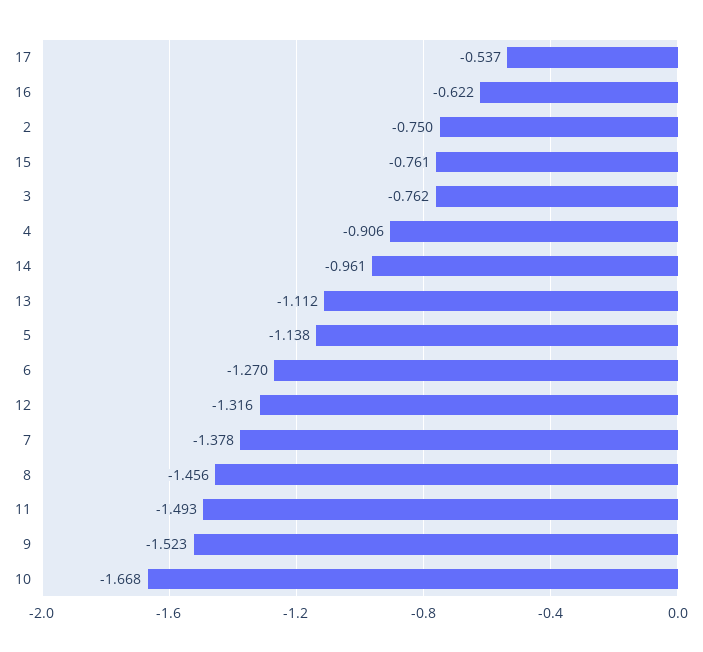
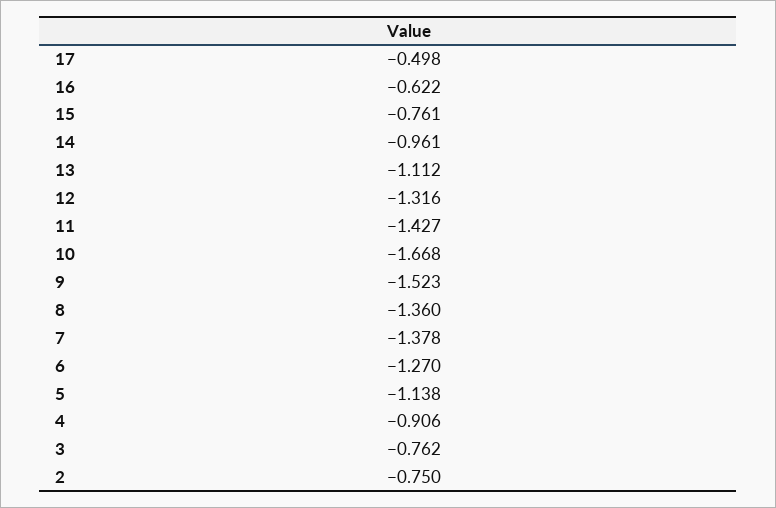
  {
-   "17": -0.537,
+   "17": -0.498,
    "16": -0.622,
    "2": -0.75,
    "15": -0.761,
    "3": -0.762,
    "4": -0.906,
    "14": -0.961,
    "13": -1.112,
    "5": -1.138,
    "6": -1.27,
    "12": -1.316,
    "7": -1.378,
-   "8": -1.456,
+   "8": -1.36,
-   "11": -1.493,
+   "11": -1.427,
    "9": -1.523,
    "10": -1.668
  }

